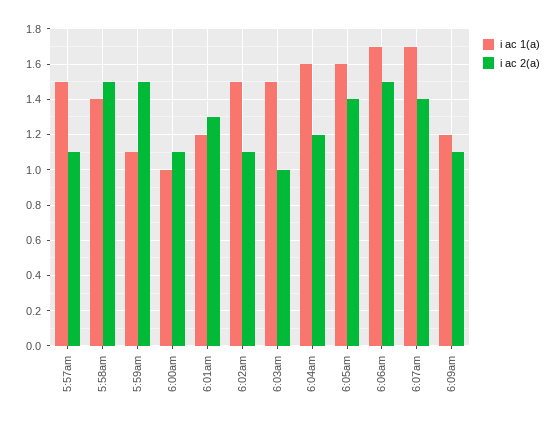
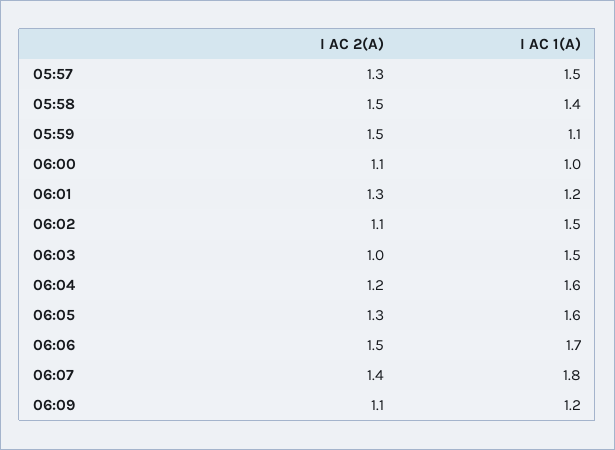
  {
    "i ac 1(a)": {
      "5:57am": 1.5,
      "5:58am": 1.4,
      "5:59am": 1.1,
      "6:00am": 1,
      "6:01am": 1.2,
      "6:02am": 1.5,
      "6:03am": 1.5,
      "6:04am": 1.6,
      "6:05am": 1.6,
      "6:06am": 1.7,
-     "6:07am": 1.7,
+     "6:07am": 1.8,
      "6:09am": 1.2
    },
    "i ac 2(a)": {
-     "5:57am": 1.1,
+     "5:57am": 1.3,
      "5:58am": 1.5,
      "5:59am": 1.5,
      "6:00am": 1.1,
      "6:01am": 1.3,
      "6:02am": 1.1,
      "6:03am": 1,
      "6:04am": 1.2,
-     "6:05am": 1.4,
+     "6:05am": 1.3,
      "6:06am": 1.5,
      "6:07am": 1.4,
      "6:09am": 1.1
    }
  }

